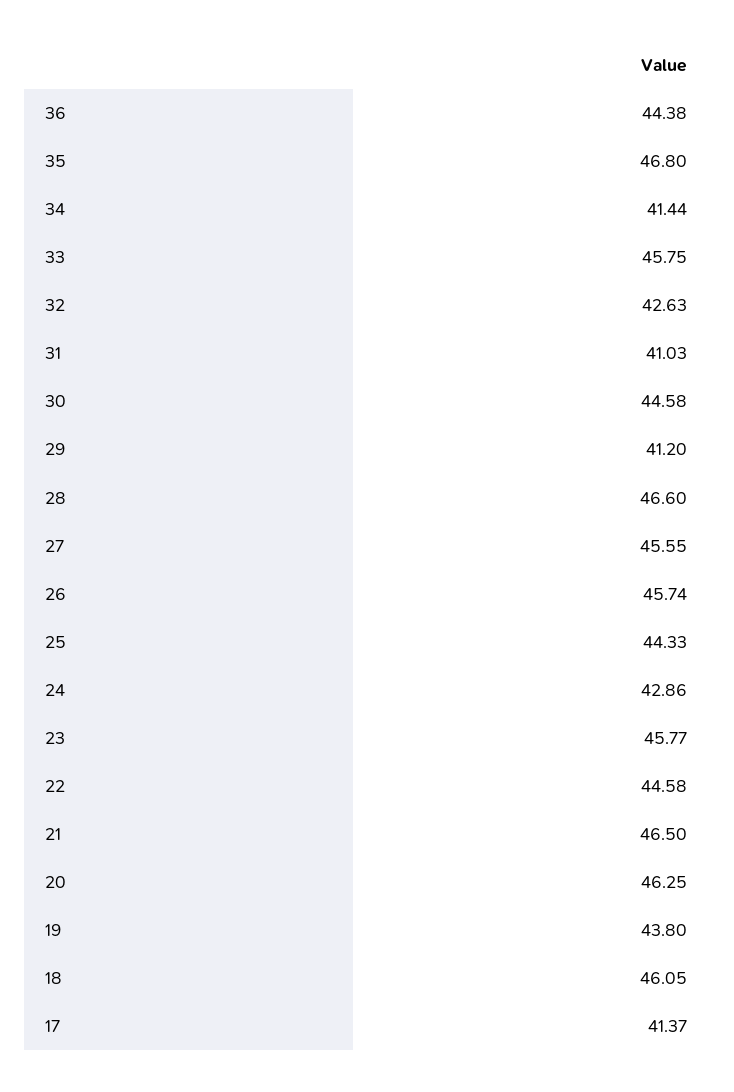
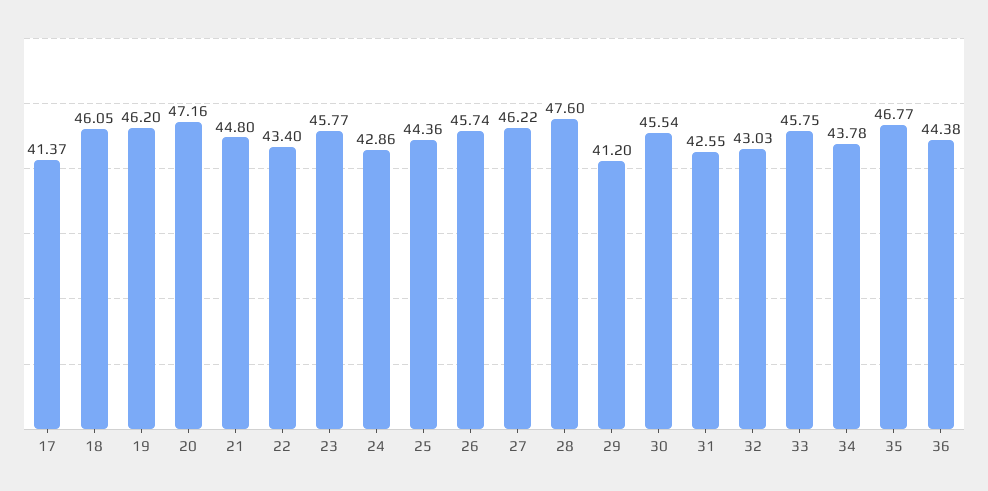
  {
    "36": 44.38,
-   "35": 46.8,
+   "35": 46.77,
-   "34": 41.44,
+   "34": 43.78,
    "33": 45.75,
-   "32": 42.63,
+   "32": 43.03,
-   "31": 41.03,
+   "31": 42.55,
-   "30": 44.58,
+   "30": 45.54,
    "29": 41.2,
-   "28": 46.6,
+   "28": 47.6,
-   "27": 45.55,
+   "27": 46.22,
    "26": 45.74,
-   "25": 44.33,
+   "25": 44.36,
    "24": 42.86,
    "23": 45.77,
-   "22": 44.58,
+   "22": 43.4,
-   "21": 46.5,
+   "21": 44.8,
-   "20": 46.25,
+   "20": 47.16,
-   "19": 43.8,
+   "19": 46.2,
    "18": 46.05,
    "17": 41.37
  }

